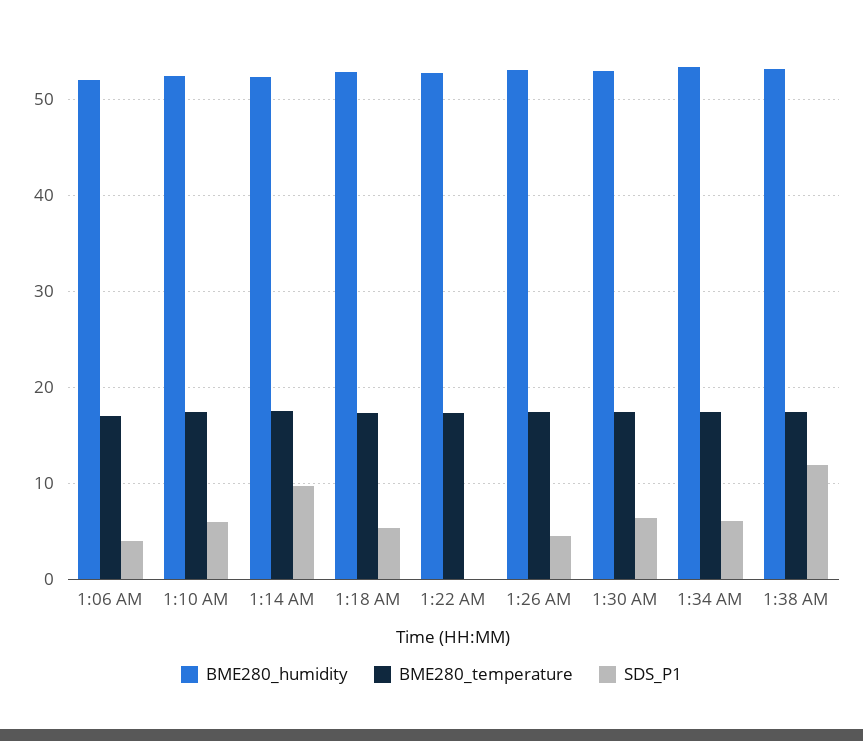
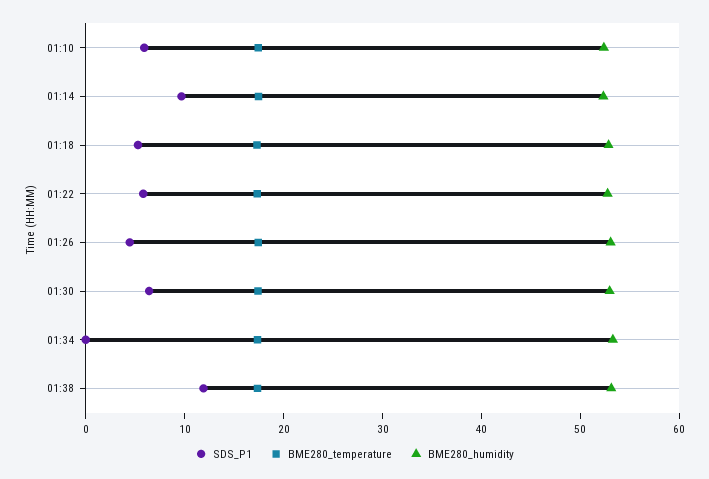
  {
    "BME280_humidity": {
-     "1:06 AM": 52,
      "1:10 AM": 52,
      "1:14 AM": 52,
      "1:18 AM": 53,
      "1:22 AM": 53,
      "1:26 AM": 53,
      "1:30 AM": 53,
      "1:34 AM": 53,
      "1:38 AM": 53
    },
    "BME280_temperature": {
-     "1:06 AM": 17,
      "1:10 AM": 17,
      "1:14 AM": 17,
      "1:18 AM": 17,
      "1:22 AM": 17,
      "1:26 AM": 17,
      "1:30 AM": 17,
      "1:34 AM": 17,
      "1:38 AM": 17
    },
    "SDS_P1": {
-     "1:06 AM": 4,
      "1:10 AM": 6,
      "1:14 AM": 10,
      "1:18 AM": 5,
-     "1:22 AM": 0,
+     "1:22 AM": 6,
      "1:26 AM": 4,
      "1:30 AM": 6,
-     "1:34 AM": 6,
+     "1:34 AM": 0,
      "1:38 AM": 12
    }
  }

